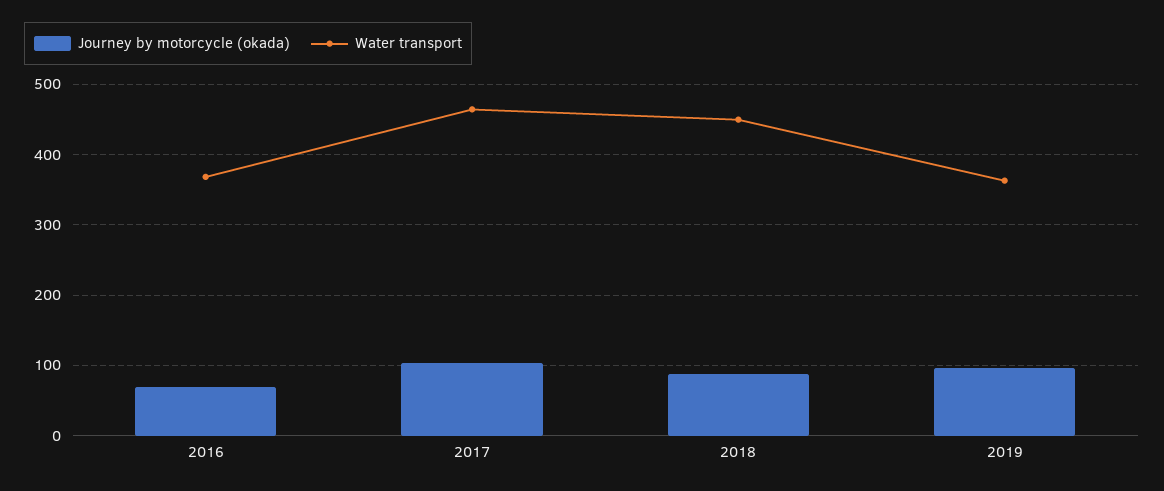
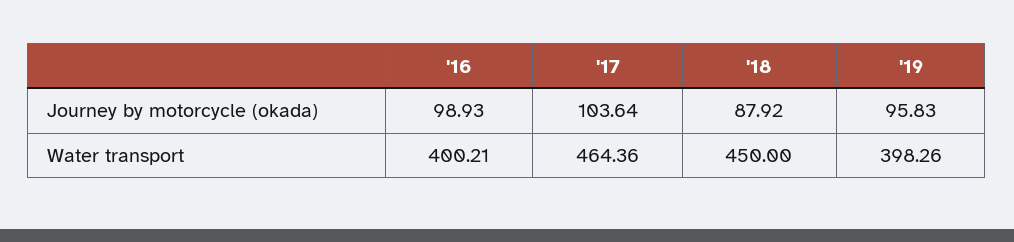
  {
    "Journey by motorcycle (okada)": {
-     "2016": 70,
+     "2016": 98.93,
      "2017": 103.64,
      "2018": 87.92,
      "2019": 95.83
    },
    "Water transport": {
-     "2016": 370,
+     "2016": 400.21,
      "2017": 464.36,
      "2018": 450,
-     "2019": 360
+     "2019": 398.26
    }
  }

